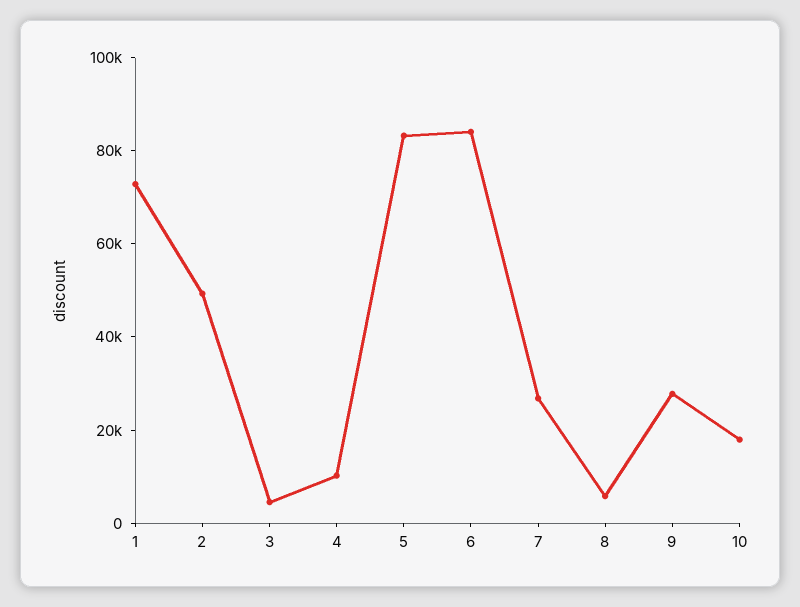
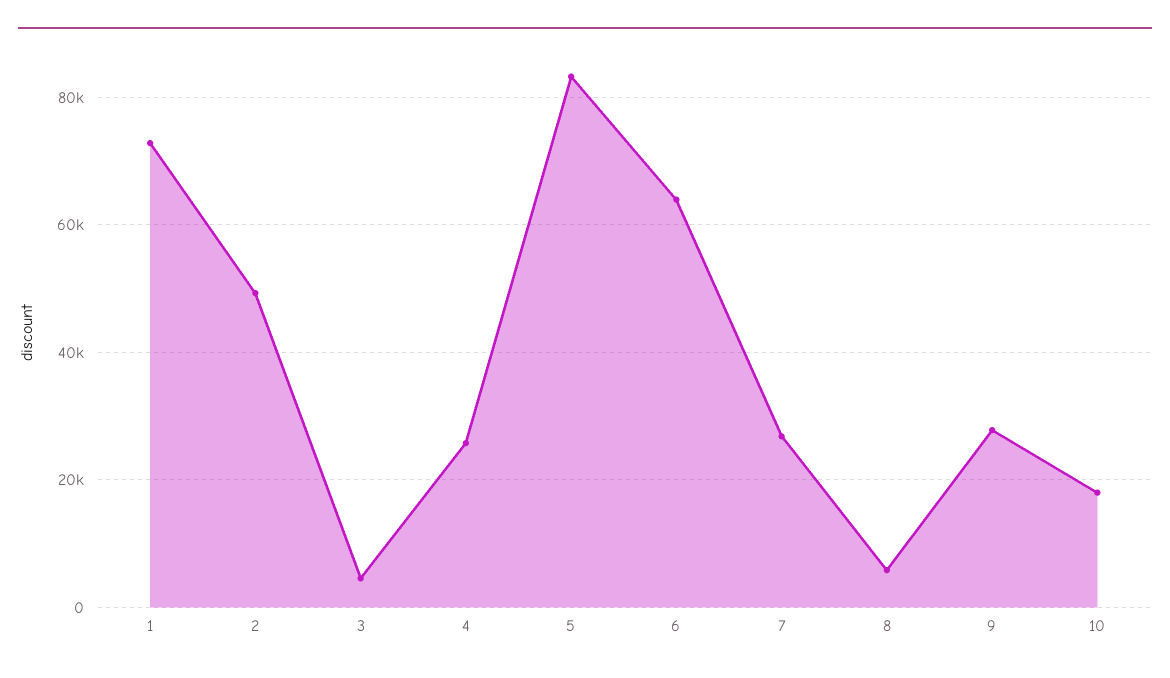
  {
    "1": 72000,
    "2": 50000,
    "3": 4000,
-   "4": 10000,
+   "4": 26000,
    "5": 84000,
-   "6": 85000,
+   "6": 64000,
    "7": 26000,
    "8": 6000,
    "9": 28000,
    "10": 18000
  }

